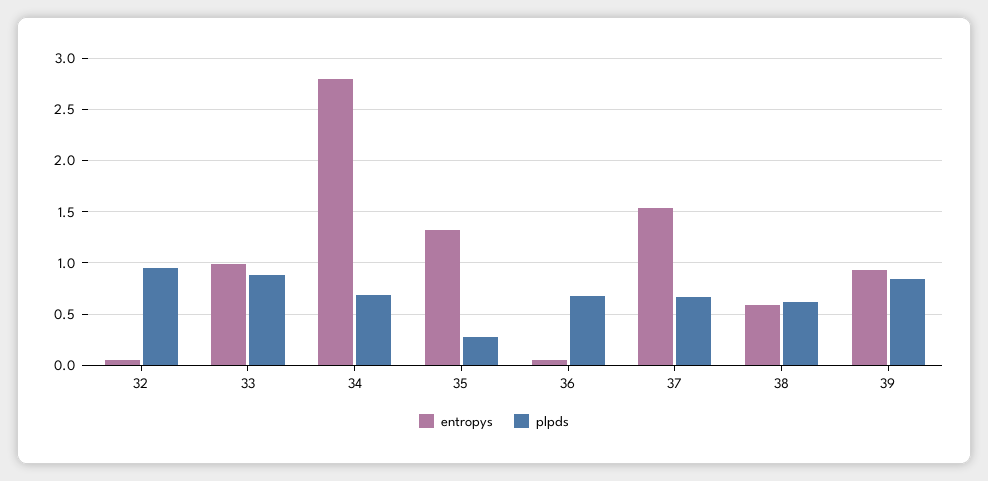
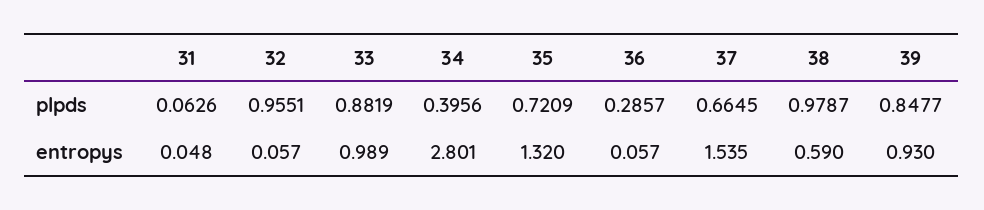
  {
    "entropys": {
      "32": 0.057,
      "33": 0.989,
      "34": 2.801,
      "35": 1.32,
      "36": 0.057,
      "37": 1.535,
      "38": 0.59,
-     "39": 0.93
+     "39": 0.93,
+     "31": 0.048
    },
    "plpds": {
      "32": 0.9551,
      "33": 0.8819,
-     "34": 0.7,
+     "34": 0.3956,
-     "35": 0.3,
+     "35": 0.7209,
-     "36": 0.7,
+     "36": 0.2857,
      "37": 0.6645,
-     "38": 0.6,
+     "38": 0.9787,
-     "39": 0.8477
+     "39": 0.8477,
+     "31": 0.0626
    }
  }

